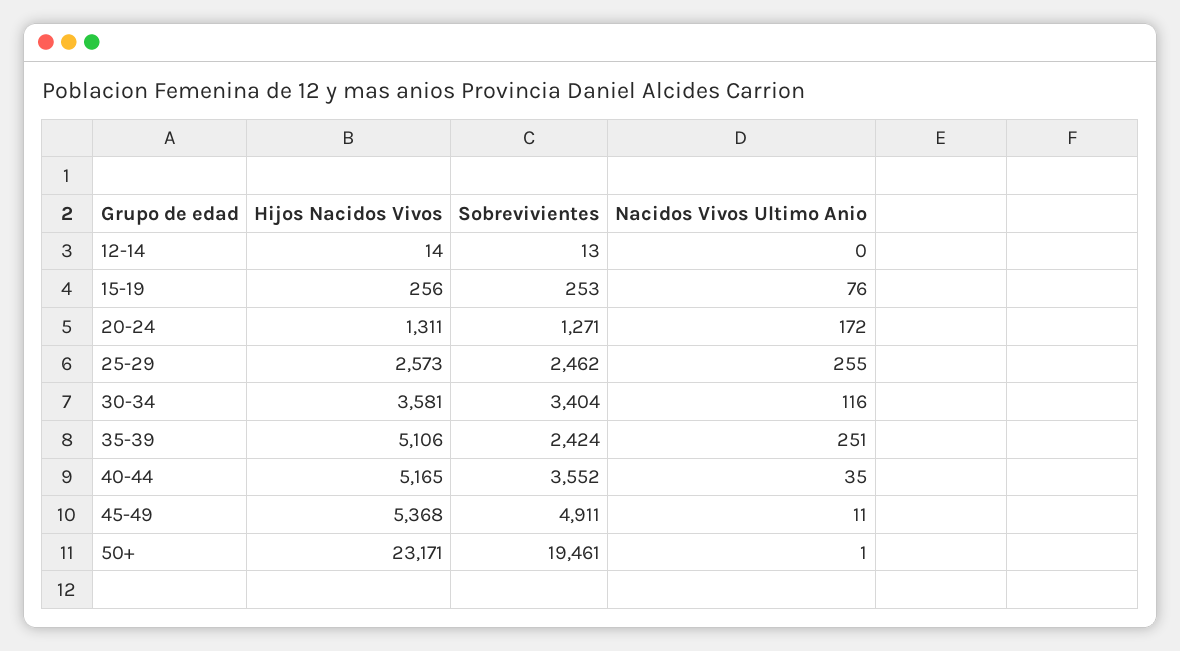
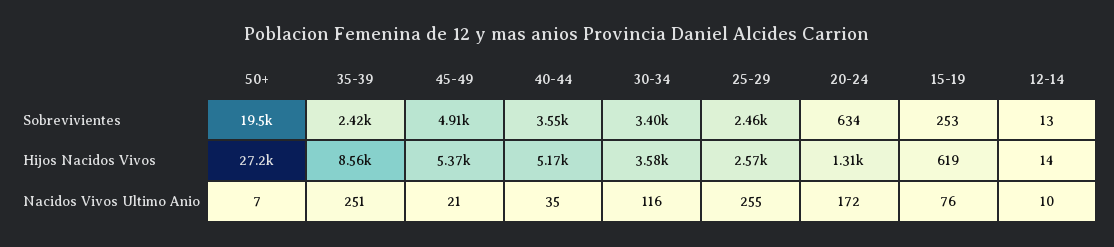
  {
    "Hijos Nacidos Vivos": {
      "12-14": 14,
-     "15-19": 256,
+     "15-19": 619,
      "20-24": 1311,
      "25-29": 2573,
      "30-34": 3581,
-     "35-39": 5106,
+     "35-39": 8560,
      "40-44": 5165,
      "45-49": 5368,
-     "50+": 23171
+     "50+": 27200
    },
    "Sobrevivientes": {
      "12-14": 13,
      "15-19": 253,
-     "20-24": 1271,
+     "20-24": 634,
      "25-29": 2462,
      "30-34": 3404,
      "35-39": 2424,
      "40-44": 3552,
      "45-49": 4911,
      "50+": 19461
    },
    "Nacidos Vivos Ultimo Anio": {
-     "12-14": 0,
+     "12-14": 10,
      "15-19": 76,
      "20-24": 172,
      "25-29": 255,
      "30-34": 116,
      "35-39": 251,
      "40-44": 35,
-     "45-49": 11,
+     "45-49": 21,
-     "50+": 1
+     "50+": 7
    }
  }

